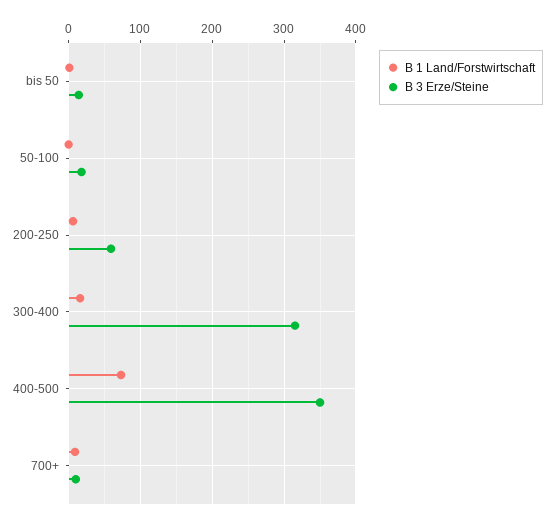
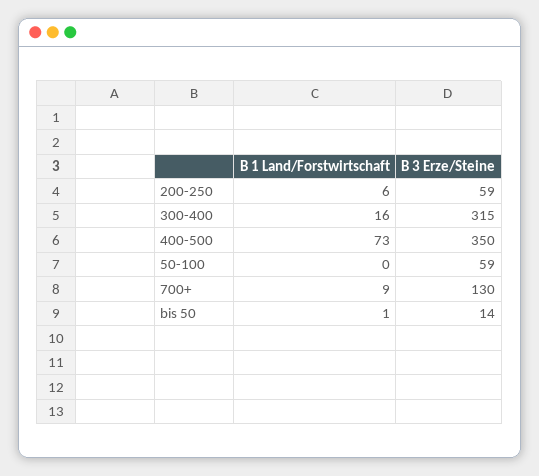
  {
    "B 1 Land/Forstwirtschaft": {
      "bis 50": 1,
      "50-100": 0,
      "200-250": 6,
      "300-400": 16,
      "400-500": 73,
      "700+": 9
    },
    "B 3 Erze/Steine": {
      "bis 50": 14,
-     "50-100": 20,
+     "50-100": 59,
      "200-250": 59,
      "300-400": 315,
      "400-500": 350,
-     "700+": 10
+     "700+": 130
    }
  }

